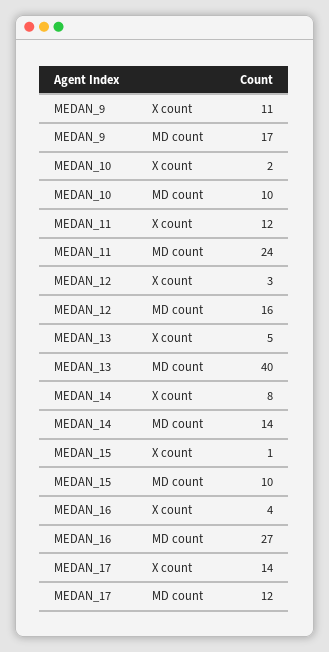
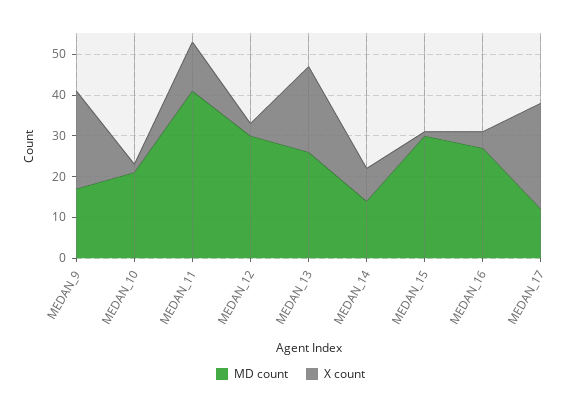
  {
    "X count": {
-     "MEDAN_9": 11,
+     "MEDAN_9": 25,
      "MEDAN_10": 2,
      "MEDAN_11": 12,
      "MEDAN_12": 3,
-     "MEDAN_13": 5,
+     "MEDAN_13": 20,
      "MEDAN_14": 8,
      "MEDAN_15": 1,
      "MEDAN_16": 4,
-     "MEDAN_17": 14
+     "MEDAN_17": 25
    },
    "MD count": {
      "MEDAN_9": 17,
-     "MEDAN_10": 10,
+     "MEDAN_10": 20,
-     "MEDAN_11": 24,
+     "MEDAN_11": 40,
-     "MEDAN_12": 16,
+     "MEDAN_12": 30,
-     "MEDAN_13": 40,
+     "MEDAN_13": 25,
      "MEDAN_14": 14,
-     "MEDAN_15": 10,
+     "MEDAN_15": 30,
      "MEDAN_16": 27,
      "MEDAN_17": 12
    }
  }

